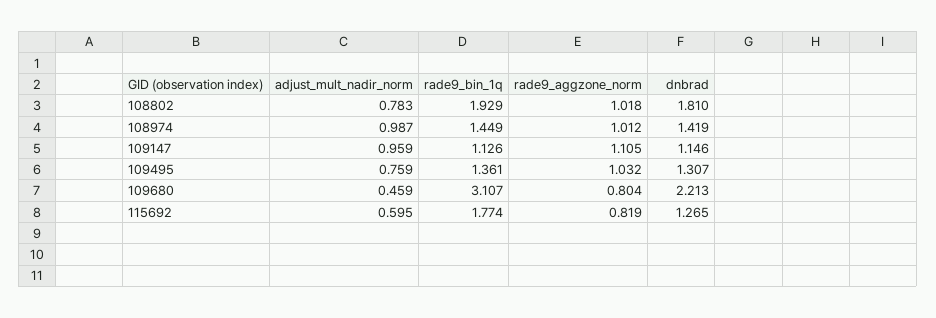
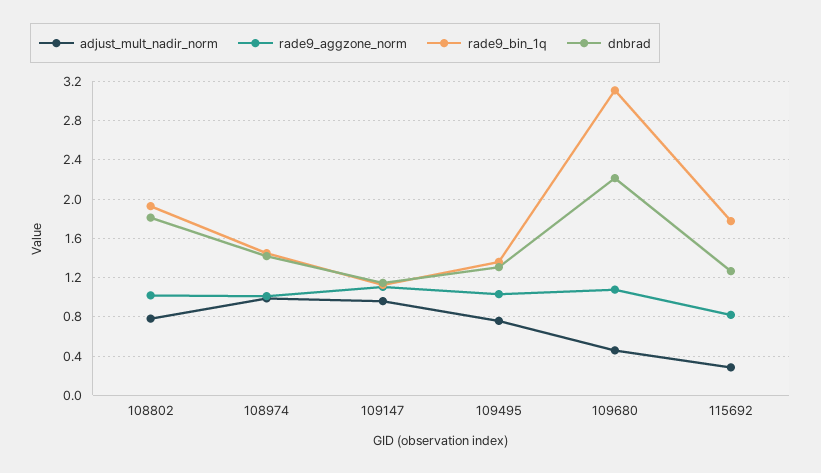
  {
    "adjust_mult_nadir_norm": {
      "108802": 0.783,
      "108974": 0.987,
      "109147": 0.959,
      "109495": 0.759,
      "109680": 0.459,
-     "115692": 0.595
+     "115692": 0.3
    },
    "rade9_bin_1q": {
      "108802": 1.929,
      "108974": 1.449,
      "109147": 1.126,
      "109495": 1.361,
      "109680": 3.107,
      "115692": 1.774
    },
    "rade9_aggzone_norm": {
      "108802": 1.018,
      "108974": 1.012,
      "109147": 1.105,
      "109495": 1.032,
-     "109680": 0.804,
+     "109680": 1.1,
      "115692": 0.819
    },
    "dnbrad": {
      "108802": 1.81,
      "108974": 1.419,
      "109147": 1.146,
      "109495": 1.307,
      "109680": 2.213,
      "115692": 1.265
    }
  }

